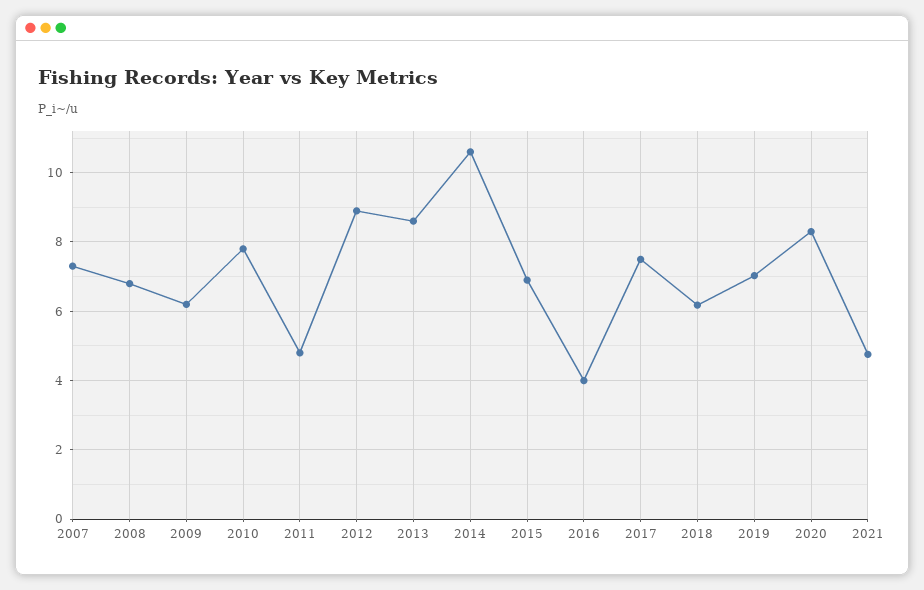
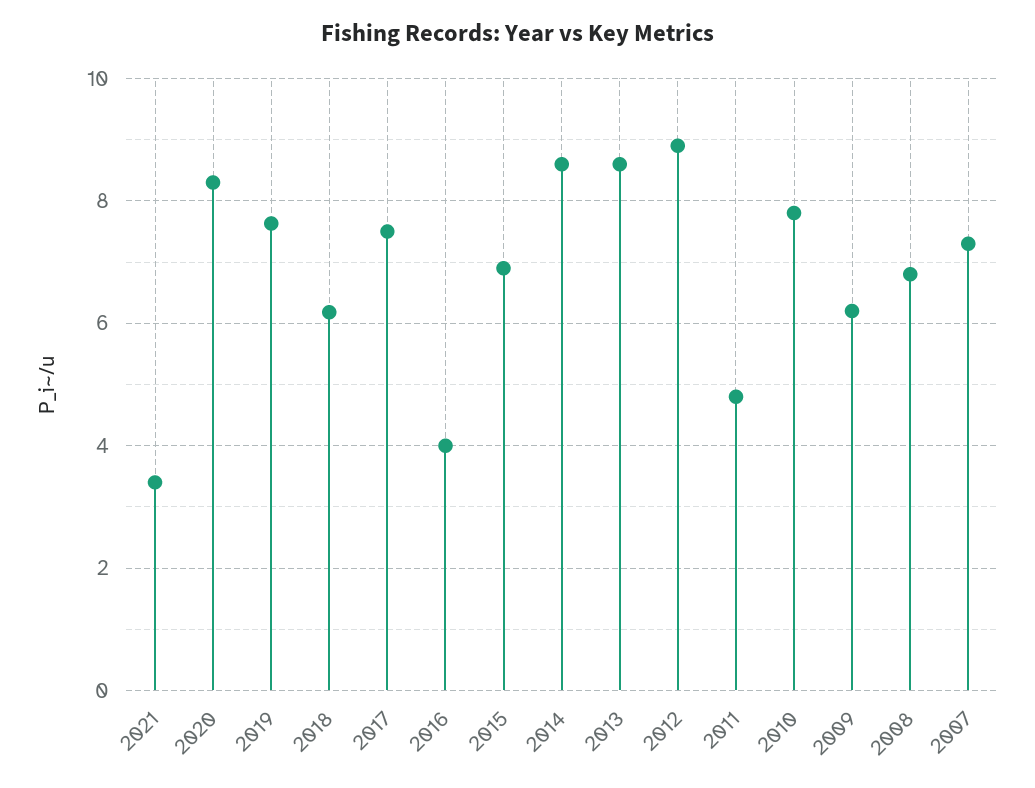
  {
    "2007": 7.4,
    "2008": 6.8,
    "2009": 6.2,
    "2010": 7.8,
    "2011": 4.8,
    "2012": 9,
    "2013": 8.6,
-   "2014": 10.6,
+   "2014": 8.6,
    "2015": 7,
    "2016": 4,
    "2017": 7.6,
    "2018": 6.2,
-   "2019": 7,
+   "2019": 7.6,
    "2020": 8.4,
-   "2021": 4.8
+   "2021": 3.4
  }

